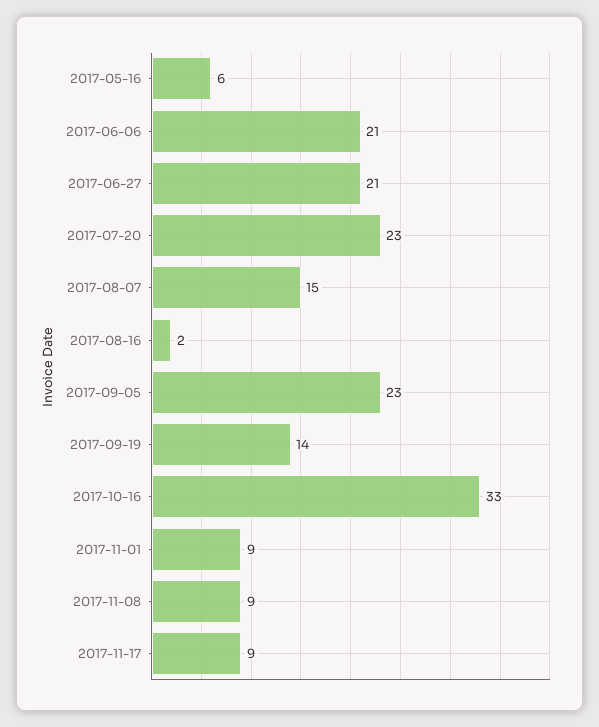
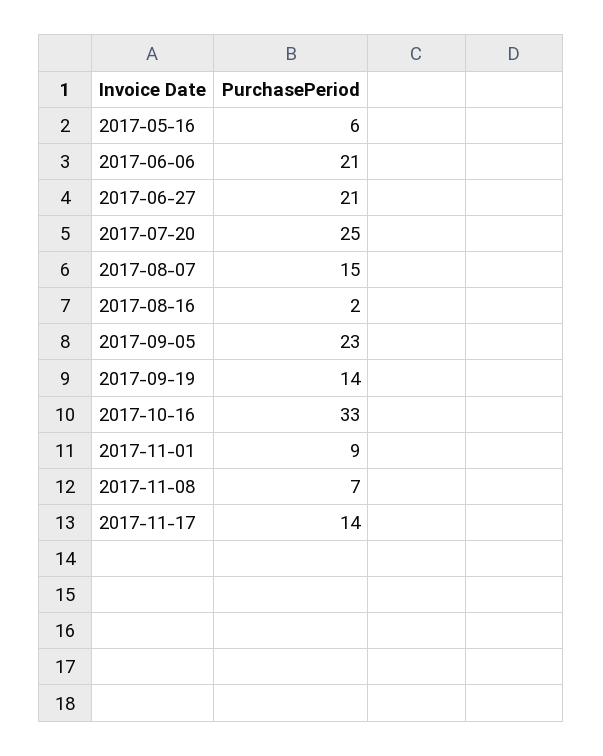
  {
    "2017-05-16": 6,
    "2017-06-06": 21,
    "2017-06-27": 21,
-   "2017-07-20": 23,
+   "2017-07-20": 25,
    "2017-08-07": 15,
    "2017-08-16": 2,
    "2017-09-05": 23,
    "2017-09-19": 14,
    "2017-10-16": 33,
    "2017-11-01": 9,
-   "2017-11-08": 9,
+   "2017-11-08": 7,
-   "2017-11-17": 9
+   "2017-11-17": 14
  }

